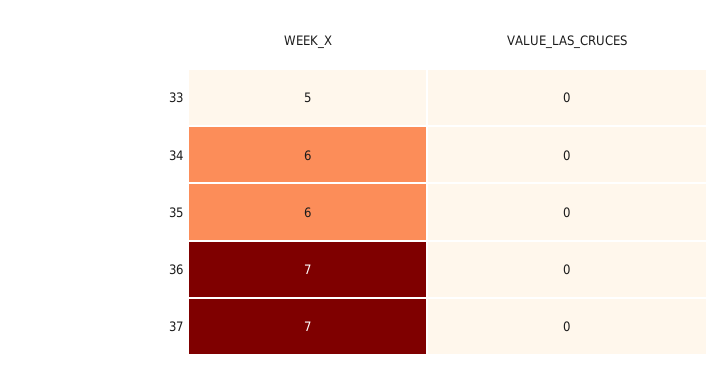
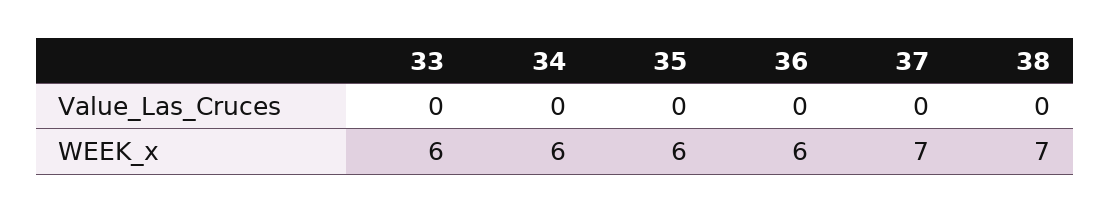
  {
    "WEEK_X": {
-     "33": 5,
+     "33": 6,
      "34": 6,
      "35": 6,
-     "36": 7,
+     "36": 6,
-     "37": 7
+     "37": 7,
+     "38": 7
    },
    "VALUE_LAS_CRUCES": {
      "33": 0,
      "34": 0,
      "35": 0,
      "36": 0,
-     "37": 0
+     "37": 0,
+     "38": 0
    }
  }

